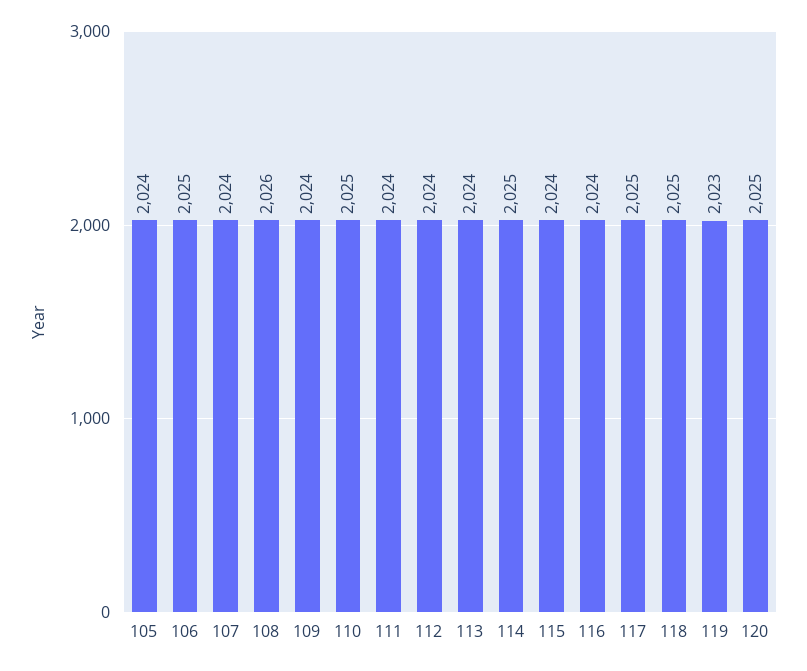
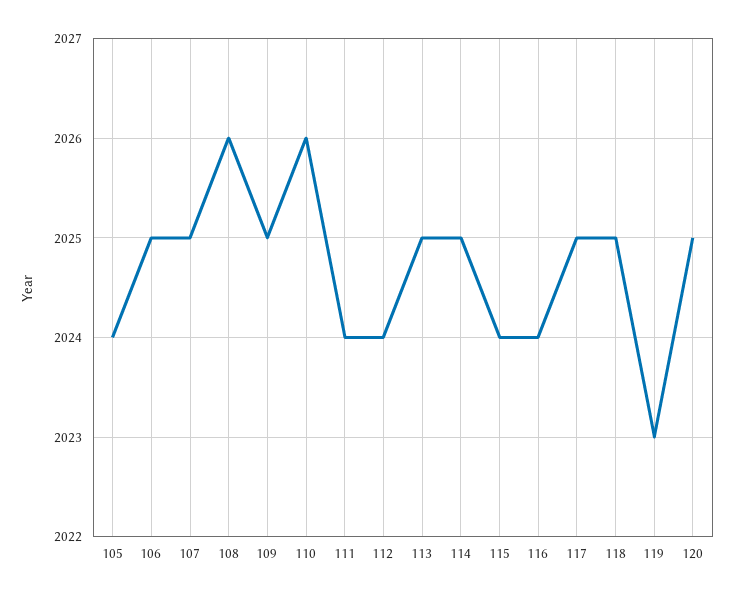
  {
    "105": 2024,
    "106": 2025,
-   "107": 2024,
+   "107": 2025,
    "108": 2026,
-   "109": 2024,
+   "109": 2025,
-   "110": 2025,
+   "110": 2026,
    "111": 2024,
    "112": 2024,
-   "113": 2024,
+   "113": 2025,
    "114": 2025,
    "115": 2024,
    "116": 2024,
    "117": 2025,
    "118": 2025,
    "119": 2023,
    "120": 2025
  }

